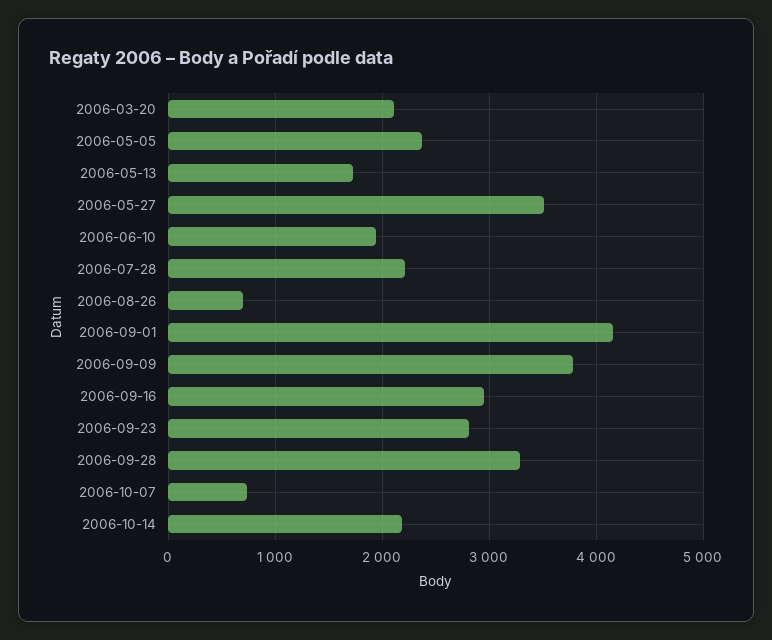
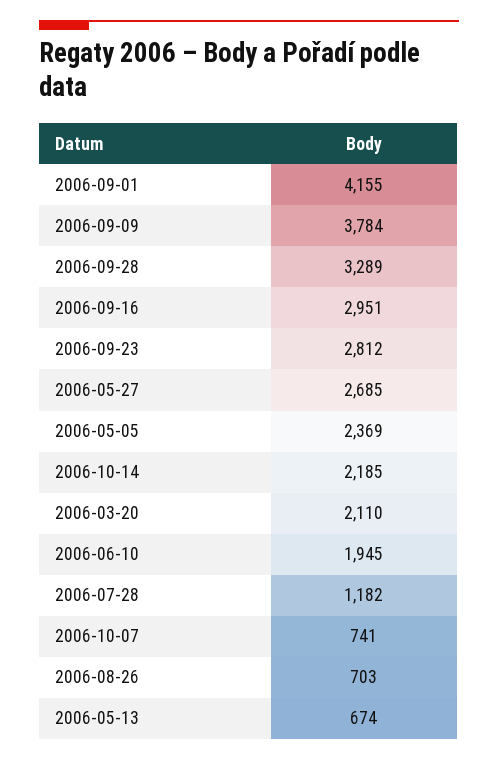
  {
    "2006-03-20": 2110,
    "2006-05-05": 2369,
-   "2006-05-13": 1700,
+   "2006-05-13": 674,
-   "2006-05-27": 3500,
+   "2006-05-27": 2685,
    "2006-06-10": 1945,
-   "2006-07-28": 2200,
+   "2006-07-28": 1182,
    "2006-08-26": 703,
    "2006-09-01": 4155,
    "2006-09-09": 3784,
    "2006-09-16": 2951,
    "2006-09-23": 2812,
    "2006-09-28": 3289,
    "2006-10-07": 741,
    "2006-10-14": 2185
  }

